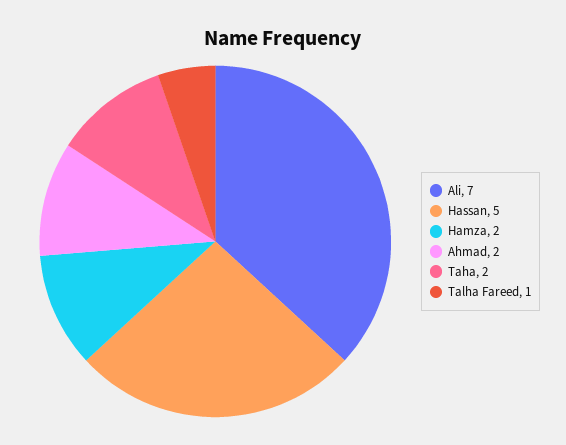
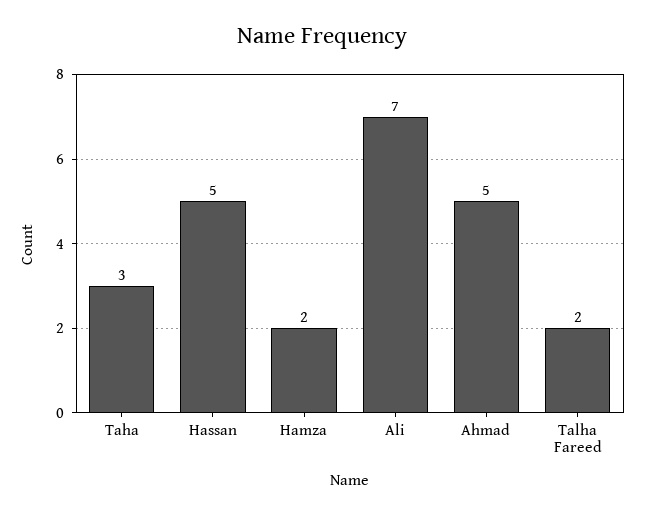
  {
    "Ali": 7,
    "Hassan": 5,
    "Hamza": 2,
-   "Ahmad": 2,
+   "Ahmad": 5,
-   "Taha": 2,
+   "Taha": 3,
-   "Talha Fareed": 1
+   "Talha Fareed": 2
  }

